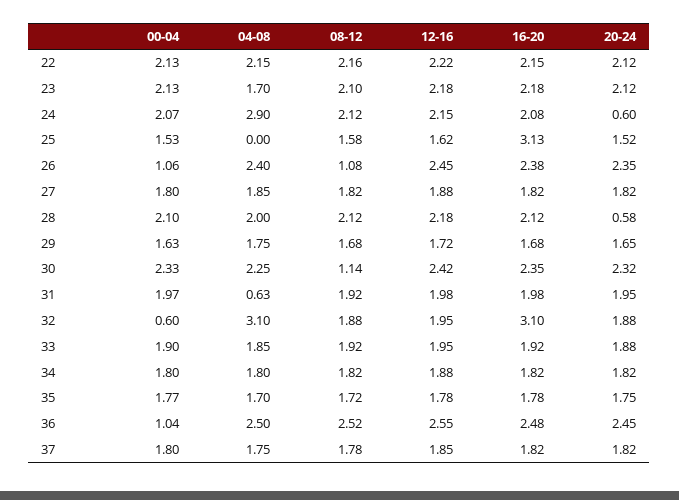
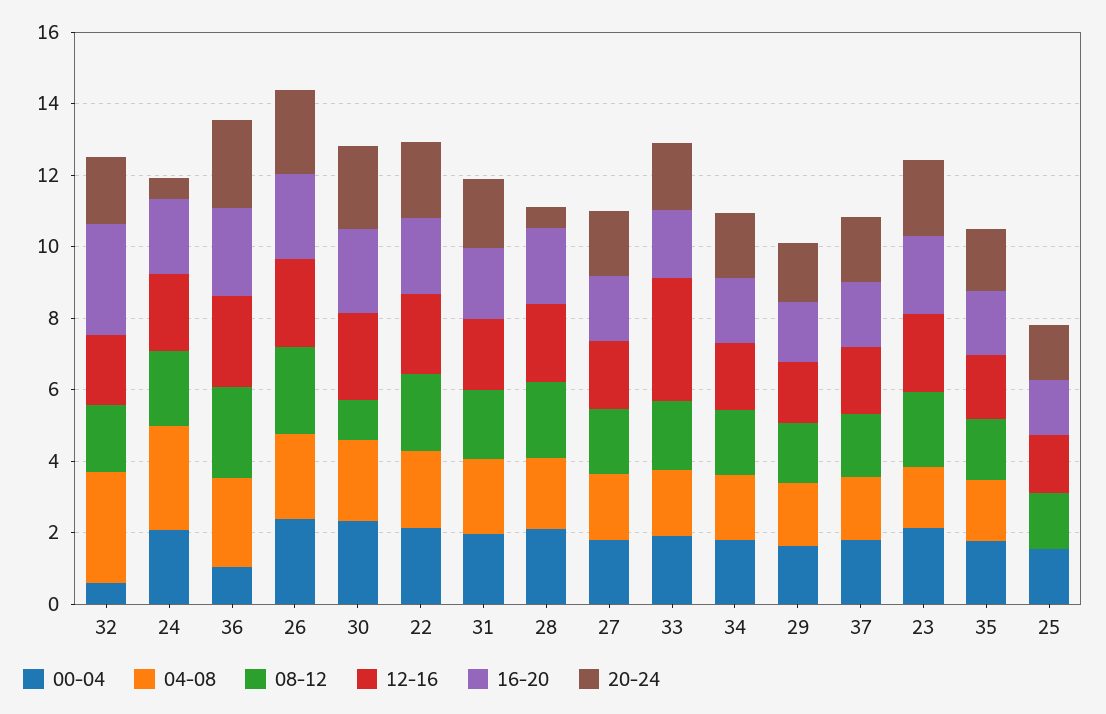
  {
    "00-04": {
      "22": 2.13,
      "23": 2.13,
      "24": 2.07,
      "25": 1.53,
-     "26": 1.06,
+     "26": 2.5,
      "27": 1.8,
      "28": 2.1,
      "29": 1.63,
      "30": 2.33,
      "31": 1.97,
      "32": 0.6,
      "33": 1.9,
      "34": 1.8,
      "35": 1.77,
      "36": 1.04,
      "37": 1.8
    },
    "04-08": {
      "22": 2.15,
      "23": 1.7,
      "24": 2.9,
      "25": 0,
      "26": 2.4,
      "27": 1.85,
      "28": 2,
      "29": 1.75,
      "30": 2.25,
-     "31": 0.63,
+     "31": 2,
      "32": 3.1,
      "33": 1.85,
      "34": 1.8,
      "35": 1.7,
      "36": 2.5,
      "37": 1.75
    },
    "08-12": {
      "22": 2.16,
      "23": 2.1,
      "24": 2.12,
      "25": 1.58,
-     "26": 1.08,
+     "26": 2.5,
      "27": 1.82,
      "28": 2.12,
      "29": 1.68,
      "30": 1.14,
      "31": 1.92,
      "32": 1.88,
      "33": 1.92,
      "34": 1.82,
      "35": 1.72,
      "36": 2.52,
      "37": 1.78
    },
    "12-16": {
      "22": 2.22,
      "23": 2.18,
      "24": 2.15,
      "25": 1.62,
      "26": 2.45,
      "27": 1.88,
      "28": 2.18,
      "29": 1.72,
      "30": 2.42,
      "31": 1.98,
      "32": 1.95,
-     "33": 1.95,
+     "33": 3.5,
      "34": 1.88,
      "35": 1.78,
      "36": 2.55,
      "37": 1.85
    },
    "16-20": {
      "22": 2.15,
      "23": 2.18,
      "24": 2.08,
-     "25": 3.13,
+     "25": 1.5,
      "26": 2.38,
      "27": 1.82,
      "28": 2.12,
      "29": 1.68,
      "30": 2.35,
      "31": 1.98,
      "32": 3.1,
      "33": 1.92,
      "34": 1.82,
      "35": 1.78,
      "36": 2.48,
      "37": 1.82
    },
    "20-24": {
      "22": 2.12,
      "23": 2.12,
      "24": 0.6,
      "25": 1.52,
      "26": 2.35,
      "27": 1.82,
      "28": 0.58,
      "29": 1.65,
      "30": 2.32,
      "31": 1.95,
      "32": 1.88,
      "33": 1.88,
      "34": 1.82,
      "35": 1.75,
      "36": 2.45,
      "37": 1.82
    }
  }

